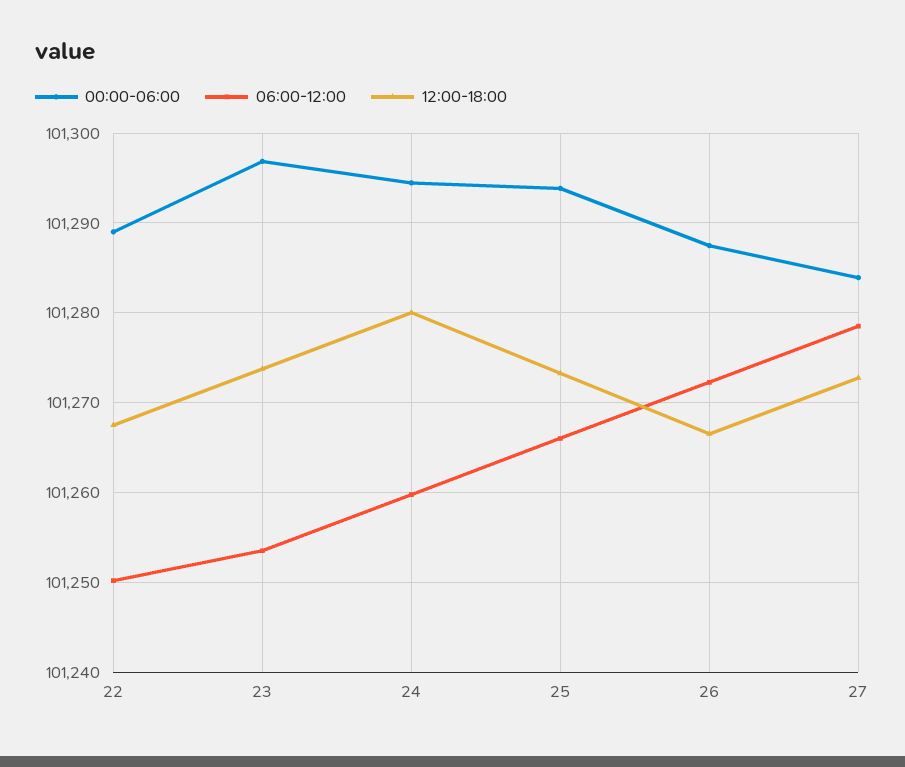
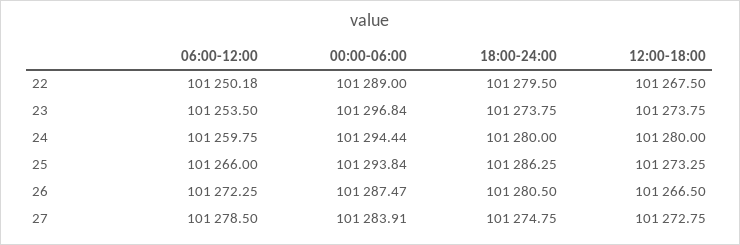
  {
    "00:00-06:00": {
      "22": 101289,
      "23": 101296.84,
      "24": 101294.44,
      "25": 101293.84,
      "26": 101287.47,
      "27": 101283.91
    },
    "06:00-12:00": {
      "22": 101250.18,
      "23": 101253.5,
      "24": 101259.75,
      "25": 101266,
      "26": 101272.25,
      "27": 101278.5
    },
    "12:00-18:00": {
      "22": 101267.5,
      "23": 101273.75,
      "24": 101280,
      "25": 101273.25,
      "26": 101266.5,
      "27": 101272.75
-   }
+   },
+   "18:00-24:00": {
+     "22": 101279.5,
+     "23": 101273.75,
+     "24": 101280,
+     "25": 101286.25,
+     "26": 101280.5,
+     "27": 101274.75
+   }
  }

